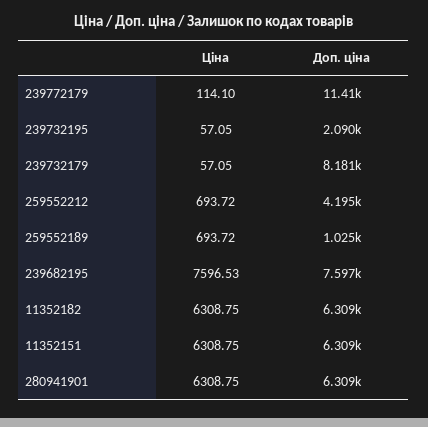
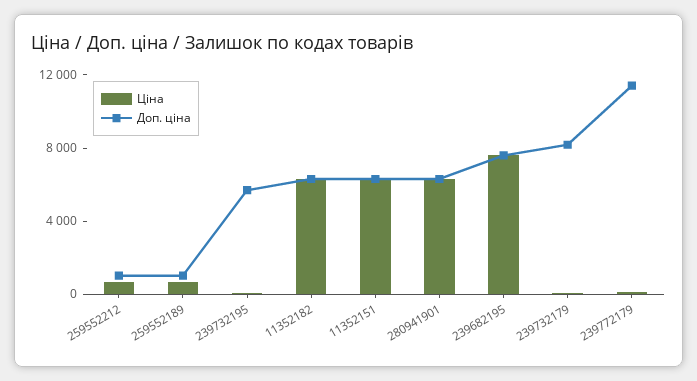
  {
    "Ціна": {
      "239772179": 114.1,
      "239732195": 57.05,
      "239732179": 57.05,
      "259552212": 693.72,
      "259552189": 693.72,
      "239682195": 7596.53,
      "11352182": 6308.75,
      "11352151": 6308.75,
      "280941901": 6308.75
    },
    "Доп. ціна": {
      "239772179": 11410,
-     "239732195": 2090,
+     "239732195": 6000,
      "239732179": 8181,
-     "259552212": 4195,
+     "259552212": 1000,
      "259552189": 1025,
      "239682195": 7597,
      "11352182": 6309,
      "11352151": 6309,
      "280941901": 6309
    }
  }

